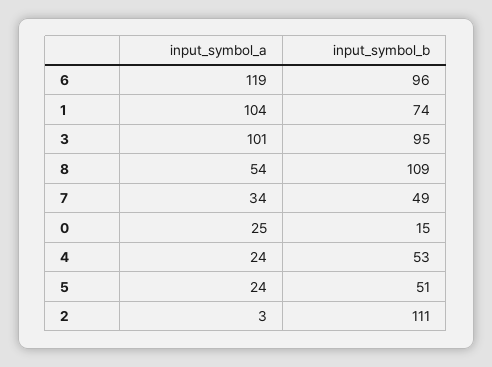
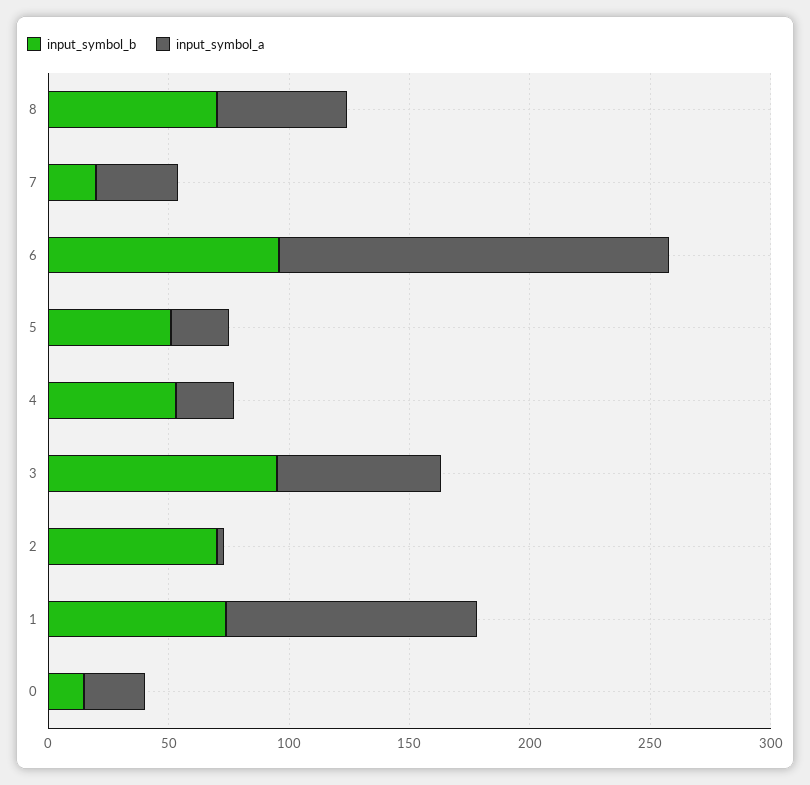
  {
    "input_symbol_a": {
-     "6": 119,
+     "6": 160,
      "1": 104,
-     "3": 101,
+     "3": 70,
      "8": 54,
      "7": 34,
      "0": 25,
      "4": 24,
      "5": 24,
      "2": 3
    },
    "input_symbol_b": {
      "6": 96,
      "1": 74,
      "3": 95,
-     "8": 109,
+     "8": 70,
-     "7": 49,
+     "7": 20,
      "0": 15,
      "4": 53,
      "5": 51,
-     "2": 111
+     "2": 70
    }
  }

